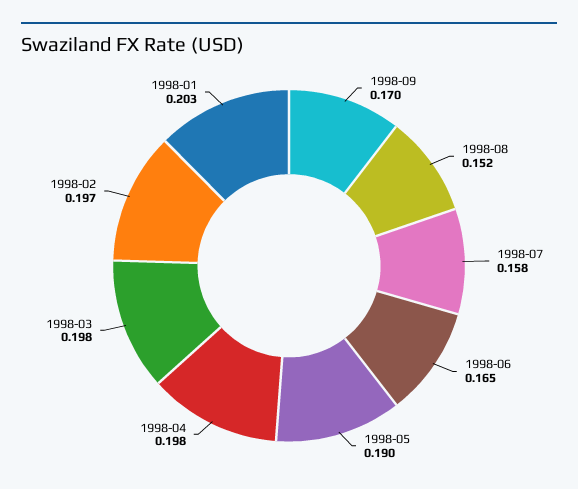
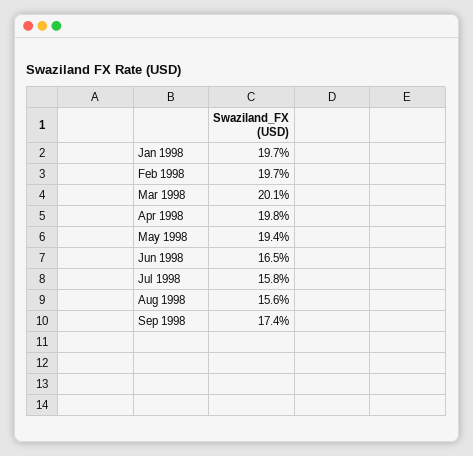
  {
-   "1998-09": 0.17,
+   "1998-09": 0.174,
-   "1998-08": 0.152,
+   "1998-08": 0.156,
    "1998-07": 0.158,
    "1998-06": 0.165,
-   "1998-05": 0.19,
+   "1998-05": 0.194,
    "1998-04": 0.198,
-   "1998-03": 0.198,
+   "1998-03": 0.201,
    "1998-02": 0.197,
-   "1998-01": 0.203
+   "1998-01": 0.197
  }

